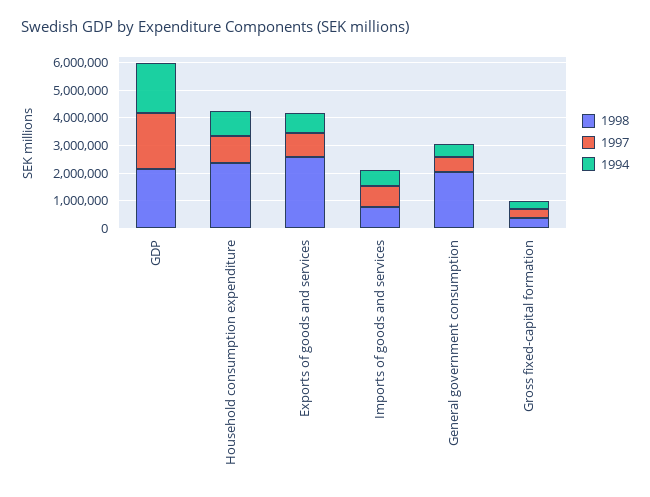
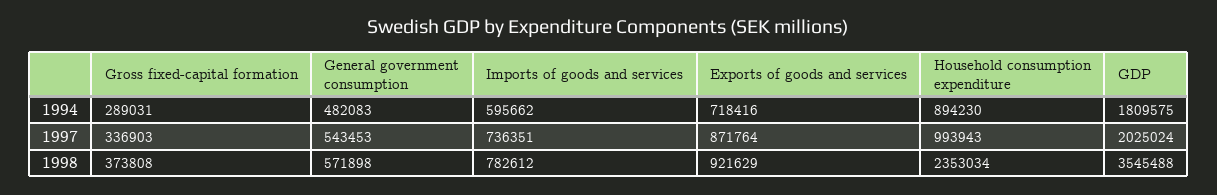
  {
    "1998": {
-     "GDP": 2000000,
+     "GDP": 3545488,
      "Household consumption expenditure": 2353034,
-     "Exports of goods and services": 2500000,
+     "Exports of goods and services": 921629,
      "Imports of goods and services": 782612,
-     "General government consumption": 2000000,
+     "General government consumption": 571898,
      "Gross fixed-capital formation": 373808
    },
    "1997": {
      "GDP": 2025024,
      "Household consumption expenditure": 993943,
      "Exports of goods and services": 871764,
      "Imports of goods and services": 736351,
      "General government consumption": 543453,
      "Gross fixed-capital formation": 336903
    },
    "1994": {
      "GDP": 1809575,
      "Household consumption expenditure": 894230,
      "Exports of goods and services": 718416,
      "Imports of goods and services": 595662,
      "General government consumption": 482083,
      "Gross fixed-capital formation": 289031
    }
  }

